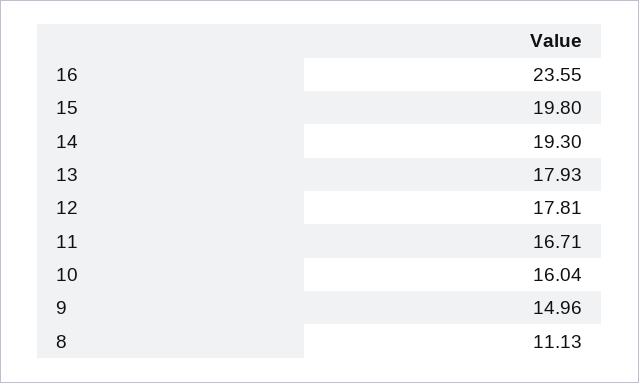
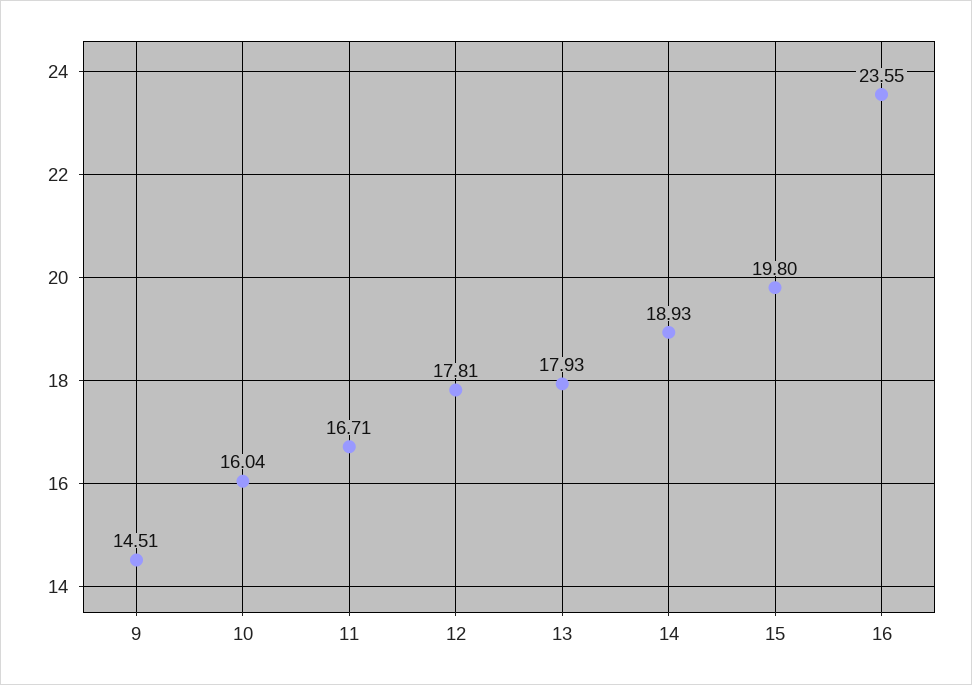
  {
    "16": 23.55,
    "15": 19.8,
-   "14": 19.3,
+   "14": 18.93,
    "13": 17.93,
    "12": 17.81,
    "11": 16.71,
    "10": 16.04,
-   "9": 14.96,
+   "9": 14.51
-   "8": 11.13
  }

